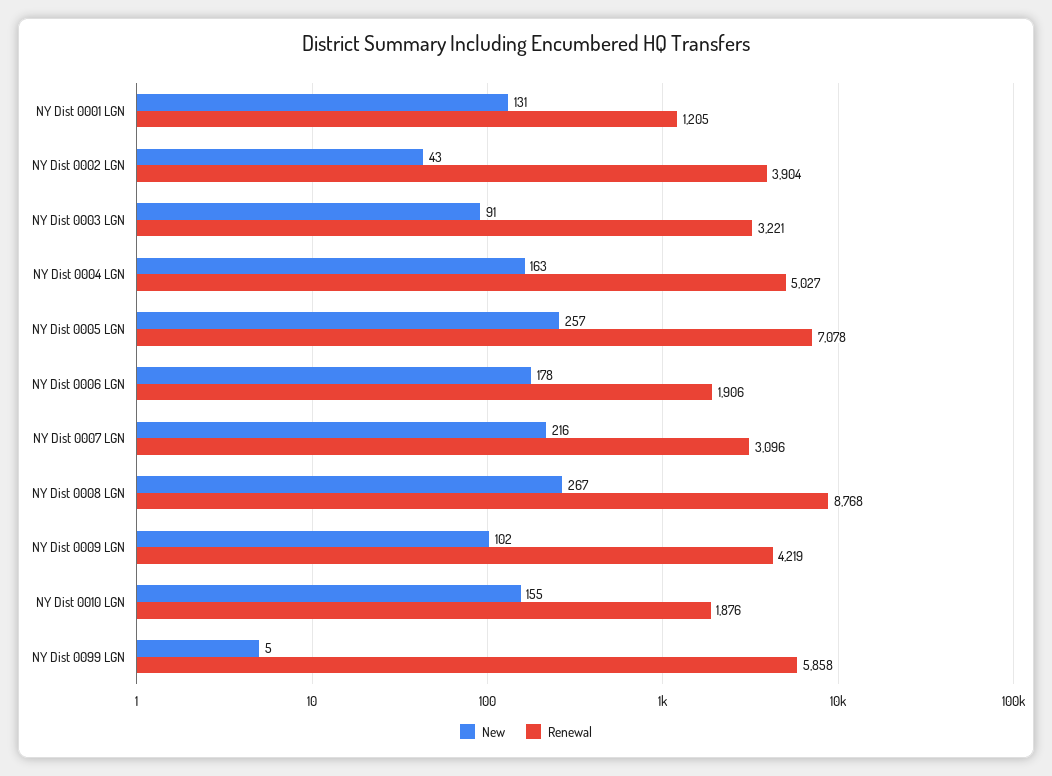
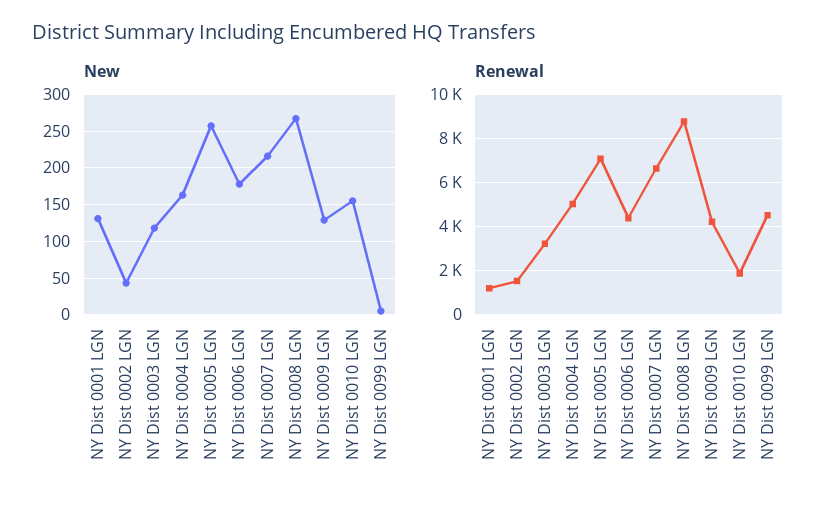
  {
    "New": {
      "NY Dist 0001 LGN": 131,
      "NY Dist 0002 LGN": 43,
-     "NY Dist 0003 LGN": 91,
+     "NY Dist 0003 LGN": 120,
      "NY Dist 0004 LGN": 163,
      "NY Dist 0005 LGN": 257,
      "NY Dist 0006 LGN": 178,
      "NY Dist 0007 LGN": 216,
      "NY Dist 0008 LGN": 267,
-     "NY Dist 0009 LGN": 102,
+     "NY Dist 0009 LGN": 130,
      "NY Dist 0010 LGN": 155,
      "NY Dist 0099 LGN": 5
    },
    "Renewal": {
      "NY Dist 0001 LGN": 1205,
-     "NY Dist 0002 LGN": 3904,
+     "NY Dist 0002 LGN": 1500,
      "NY Dist 0003 LGN": 3221,
      "NY Dist 0004 LGN": 5027,
      "NY Dist 0005 LGN": 7078,
-     "NY Dist 0006 LGN": 1906,
+     "NY Dist 0006 LGN": 4500,
-     "NY Dist 0007 LGN": 3096,
+     "NY Dist 0007 LGN": 6500,
      "NY Dist 0008 LGN": 8768,
      "NY Dist 0009 LGN": 4219,
      "NY Dist 0010 LGN": 1876,
-     "NY Dist 0099 LGN": 5858
+     "NY Dist 0099 LGN": 4500
    }
  }

